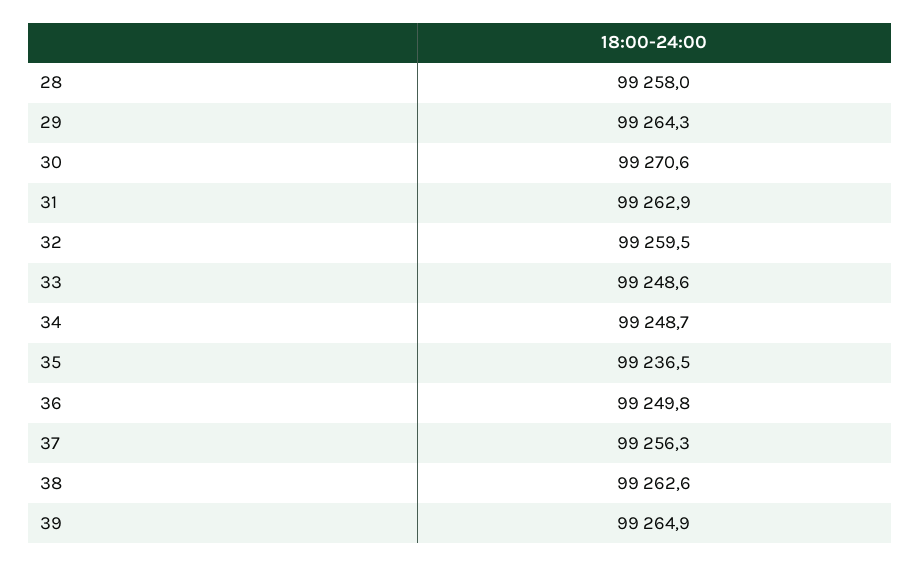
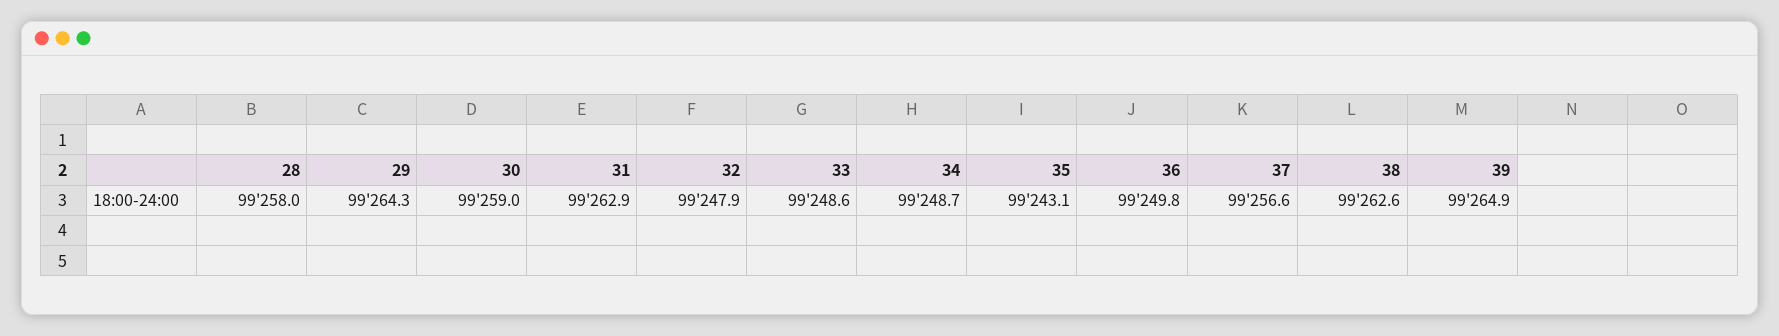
  {
    "28": 99258,
    "29": 99264.3,
-   "30": 99270.6,
+   "30": 99259,
    "31": 99262.9,
-   "32": 99259.5,
+   "32": 99247.9,
    "33": 99248.6,
    "34": 99248.7,
-   "35": 99236.5,
+   "35": 99243.1,
    "36": 99249.8,
-   "37": 99256.3,
+   "37": 99256.6,
    "38": 99262.6,
    "39": 99264.9
  }

